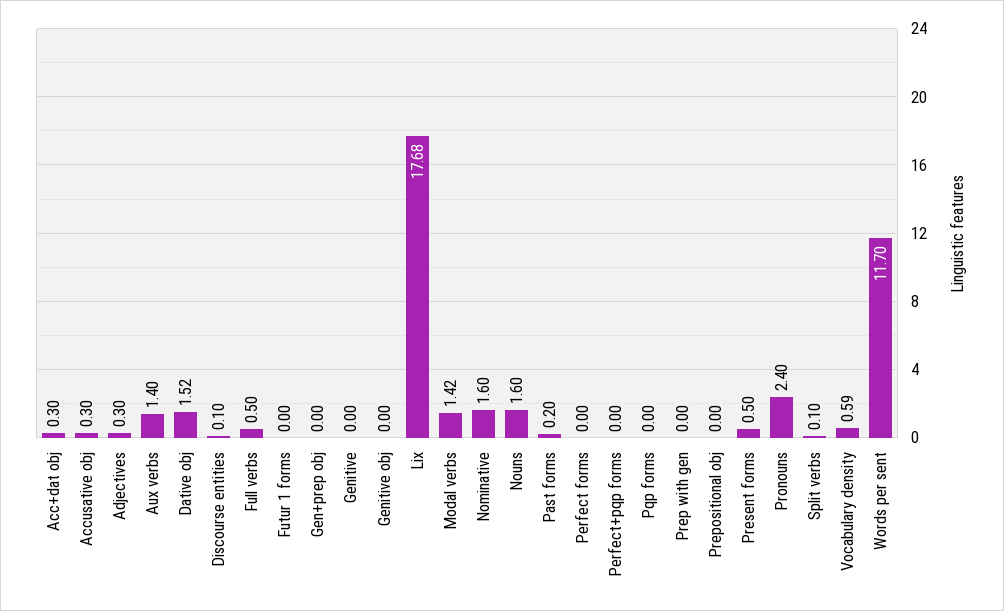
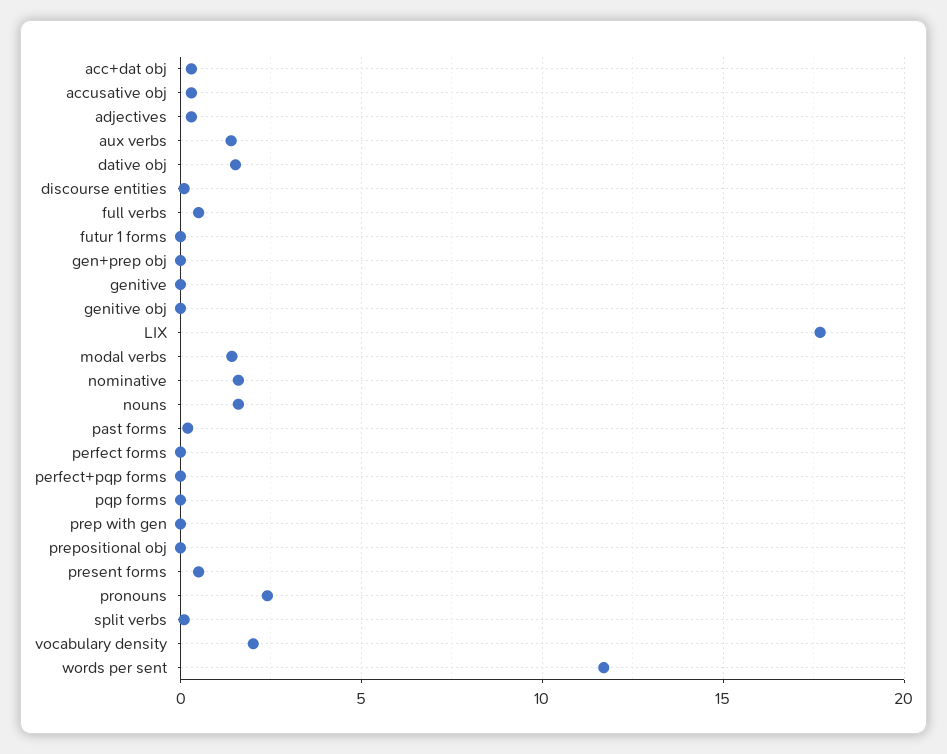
  {
    "Acc+dat obj": 0.3,
    "Accusative obj": 0.3,
    "Adjectives": 0.3,
    "Aux verbs": 1.4,
    "Dative obj": 1.52,
    "Discourse entities": 0.1,
    "Full verbs": 0.5,
    "Futur 1 forms": 0,
    "Gen+prep obj": 0,
    "Genitive": 0,
    "Genitive obj": 0,
    "Lix": 17.68,
    "Modal verbs": 1.42,
    "Nominative": 1.6,
    "Nouns": 1.6,
    "Past forms": 0.2,
    "Perfect forms": 0,
    "Perfect+pqp forms": 0,
    "Pqp forms": 0,
    "Prep with gen": 0,
    "Prepositional obj": 0,
    "Present forms": 0.5,
    "Pronouns": 2.4,
    "Split verbs": 0.1,
-   "Vocabulary density": 0.59,
+   "Vocabulary density": 2,
    "Words per sent": 11.7
  }

